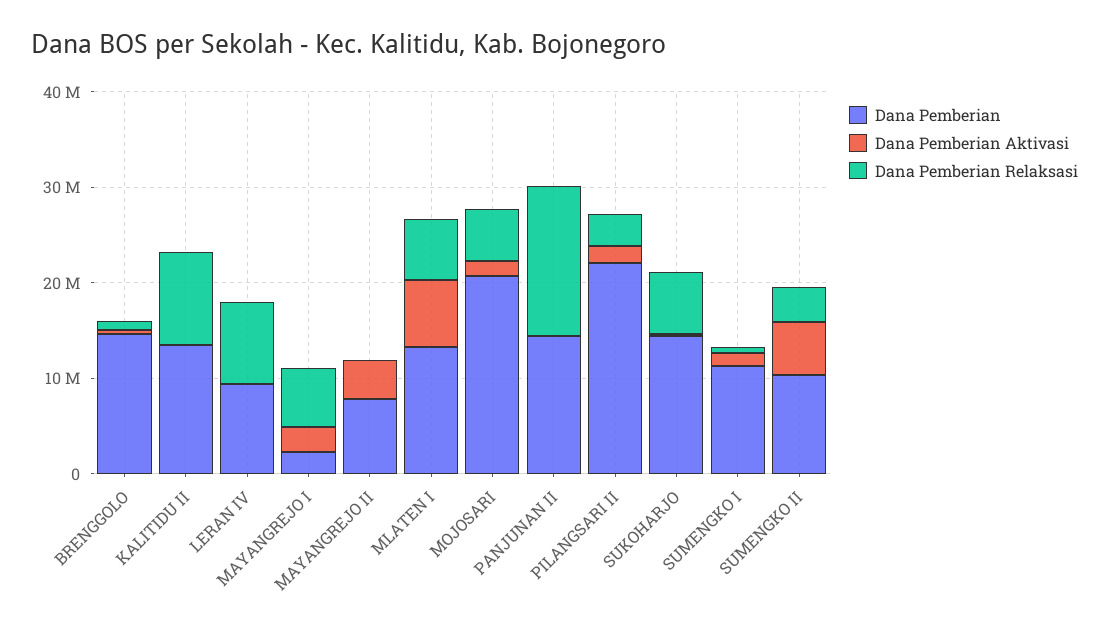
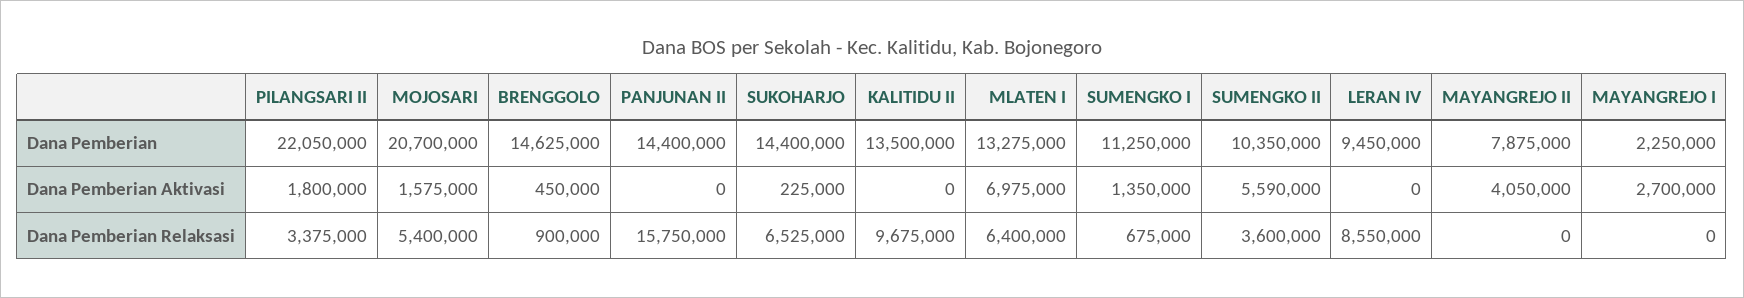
  {
    "Dana Pemberian": {
      "BRENGGOLO": 14625000,
      "KALITIDU II": 13500000,
      "LERAN IV": 9450000,
      "MAYANGREJO I": 2250000,
      "MAYANGREJO II": 7875000,
      "MLATEN I": 13275000,
      "MOJOSARI": 20700000,
      "PANJUNAN II": 14400000,
      "PILANGSARI II": 22050000,
      "SUKOHARJO": 14400000,
      "SUMENGKO I": 11250000,
      "SUMENGKO II": 10350000
    },
    "Dana Pemberian Aktivasi": {
      "BRENGGOLO": 450000,
      "KALITIDU II": 0,
      "LERAN IV": 0,
      "MAYANGREJO I": 2700000,
      "MAYANGREJO II": 4050000,
      "MLATEN I": 6975000,
      "MOJOSARI": 1575000,
      "PANJUNAN II": 0,
      "PILANGSARI II": 1800000,
      "SUKOHARJO": 225000,
      "SUMENGKO I": 1350000,
      "SUMENGKO II": 5590000
    },
    "Dana Pemberian Relaksasi": {
      "BRENGGOLO": 900000,
      "KALITIDU II": 9675000,
      "LERAN IV": 8550000,
-     "MAYANGREJO I": 6000000,
+     "MAYANGREJO I": 0,
      "MAYANGREJO II": 0,
      "MLATEN I": 6400000,
      "MOJOSARI": 5400000,
      "PANJUNAN II": 15750000,
      "PILANGSARI II": 3375000,
      "SUKOHARJO": 6525000,
      "SUMENGKO I": 675000,
      "SUMENGKO II": 3600000
    }
  }

